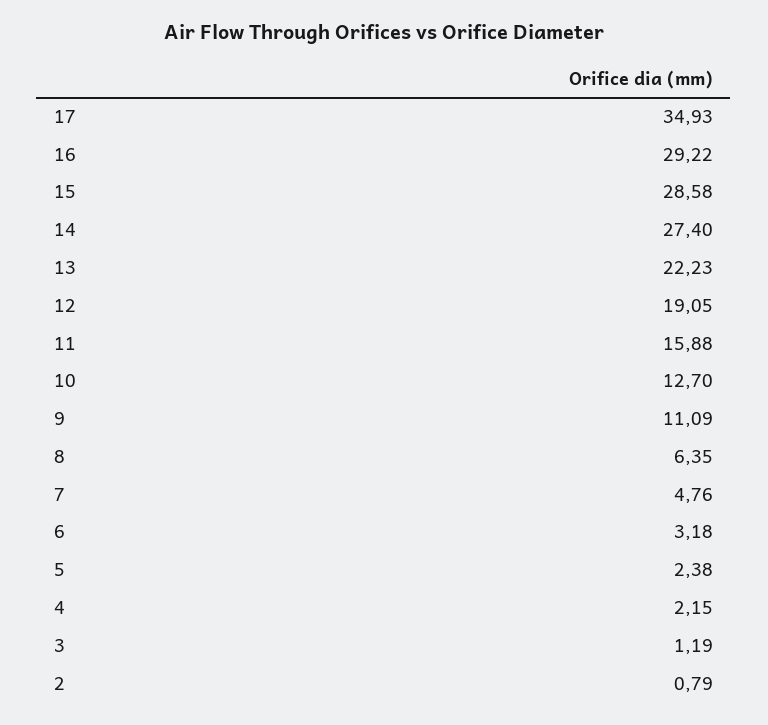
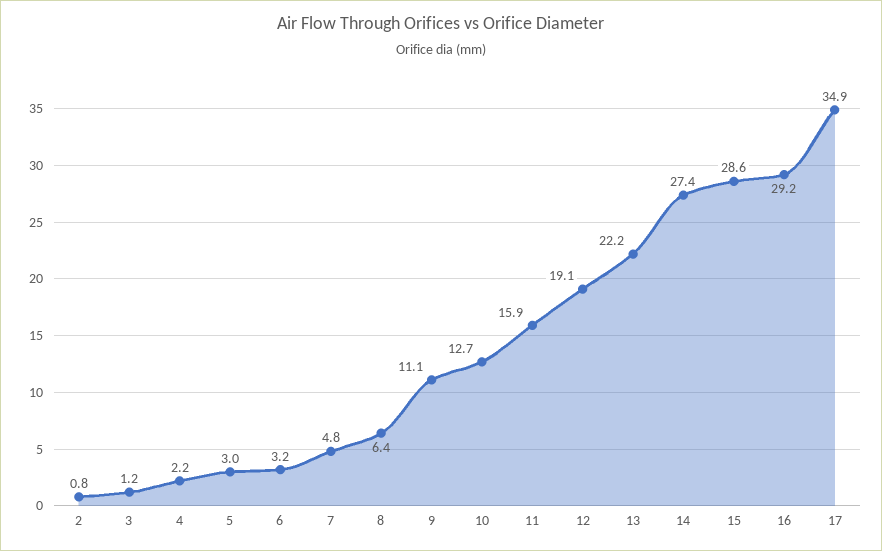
  {
    "17": 34.93,
    "16": 29.22,
    "15": 28.58,
    "14": 27.4,
    "13": 22.23,
    "12": 19.05,
    "11": 15.88,
    "10": 12.7,
    "9": 11.09,
    "8": 6.35,
    "7": 4.76,
    "6": 3.18,
-   "5": 2.38,
+   "5": 3,
    "4": 2.15,
    "3": 1.19,
    "2": 0.79
  }

